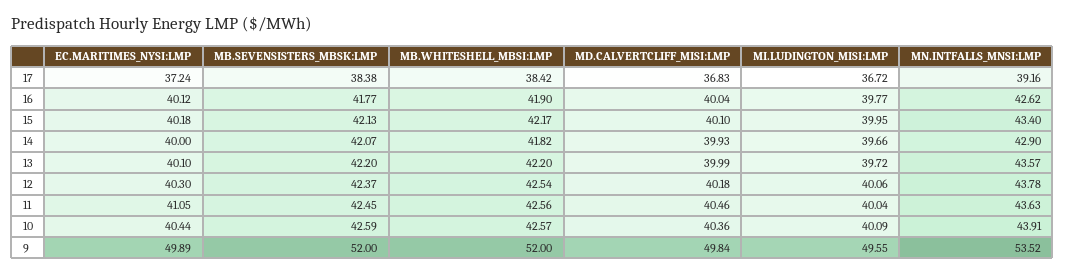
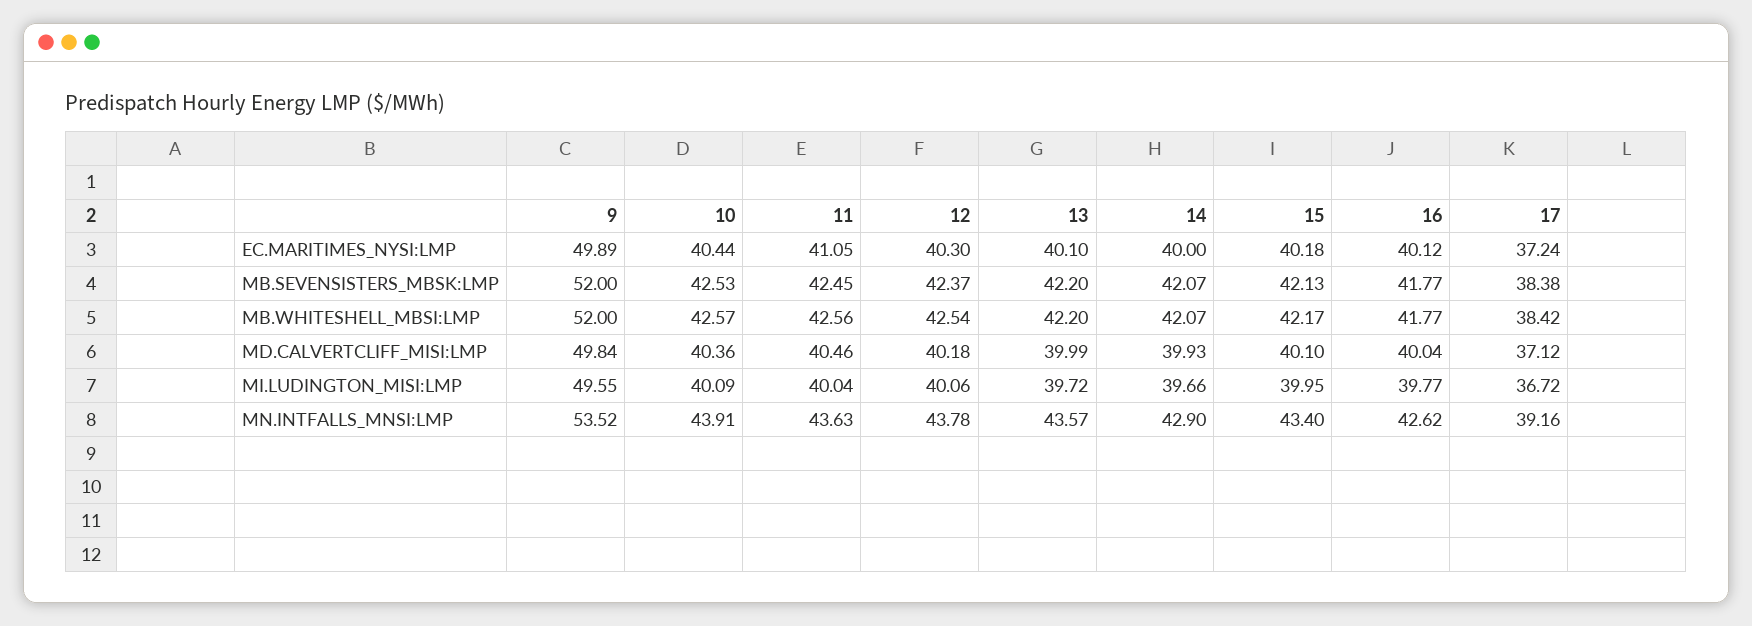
  {
    "EC.MARITIMES_NYSI:LMP": {
      "17": 37.24,
      "16": 40.12,
      "15": 40.18,
      "14": 40,
      "13": 40.1,
      "12": 40.3,
      "11": 41.05,
      "10": 40.44,
      "9": 49.89
    },
    "MB.SEVENSISTERS_MBSK:LMP": {
      "17": 38.38,
      "16": 41.77,
      "15": 42.13,
      "14": 42.07,
      "13": 42.2,
      "12": 42.37,
      "11": 42.45,
-     "10": 42.59,
+     "10": 42.53,
      "9": 52
    },
    "MB.WHITESHELL_MBSI:LMP": {
      "17": 38.42,
-     "16": 41.9,
+     "16": 41.77,
      "15": 42.17,
-     "14": 41.82,
+     "14": 42.07,
      "13": 42.2,
      "12": 42.54,
      "11": 42.56,
      "10": 42.57,
      "9": 52
    },
    "MD.CALVERTCLIFF_MISI:LMP": {
-     "17": 36.83,
+     "17": 37.12,
      "16": 40.04,
      "15": 40.1,
      "14": 39.93,
      "13": 39.99,
      "12": 40.18,
      "11": 40.46,
      "10": 40.36,
      "9": 49.84
    },
    "MI.LUDINGTON_MISI:LMP": {
      "17": 36.72,
      "16": 39.77,
      "15": 39.95,
      "14": 39.66,
      "13": 39.72,
      "12": 40.06,
      "11": 40.04,
      "10": 40.09,
      "9": 49.55
    },
    "MN.INTFALLS_MNSI:LMP": {
      "17": 39.16,
      "16": 42.62,
      "15": 43.4,
      "14": 42.9,
      "13": 43.57,
      "12": 43.78,
      "11": 43.63,
      "10": 43.91,
      "9": 53.52
    }
  }

